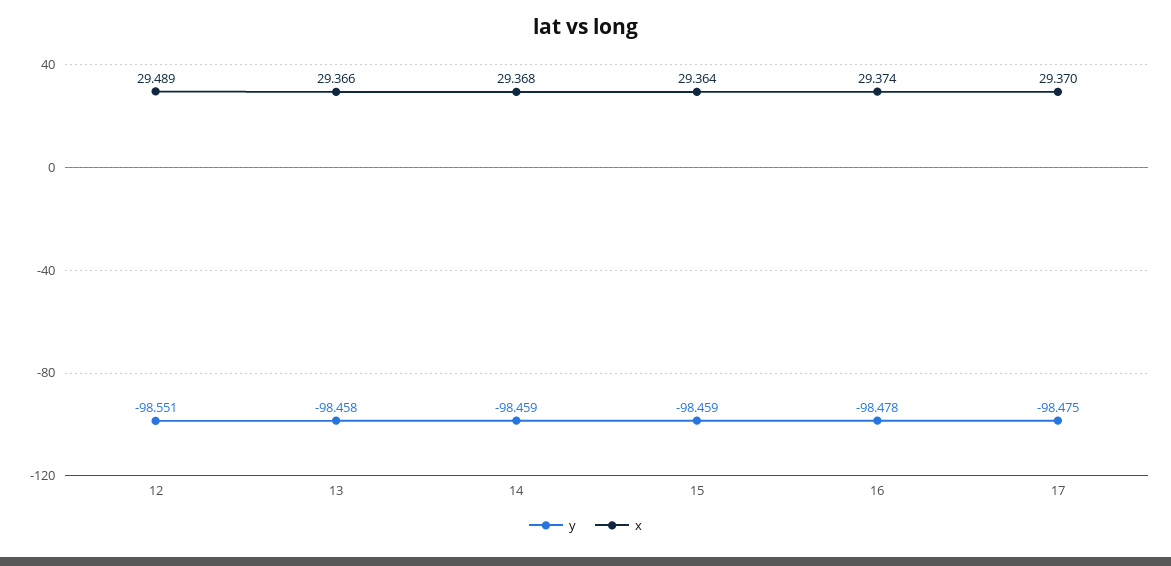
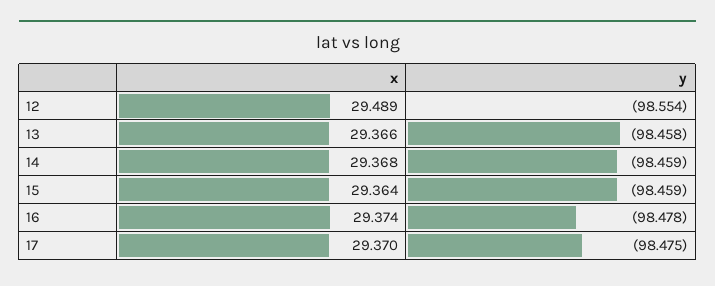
  {
    "y": {
-     "12": -98.551,
+     "12": -98.554,
      "13": -98.458,
      "14": -98.459,
      "15": -98.459,
      "16": -98.478,
      "17": -98.475
    },
    "x": {
      "12": 29.489,
      "13": 29.366,
      "14": 29.368,
      "15": 29.364,
      "16": 29.374,
      "17": 29.37
    }
  }

